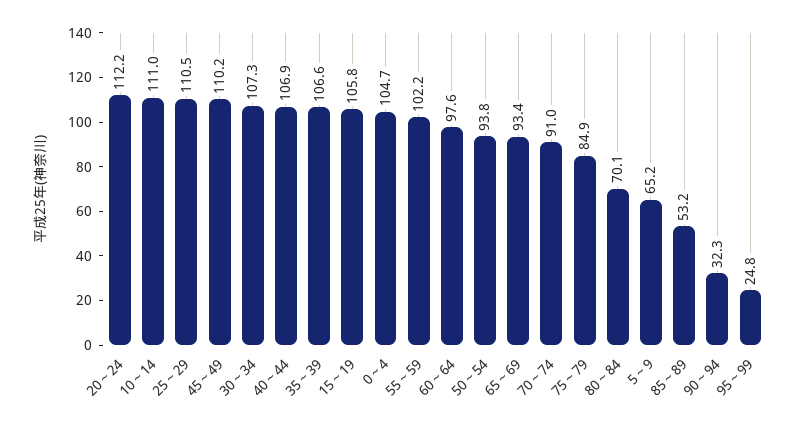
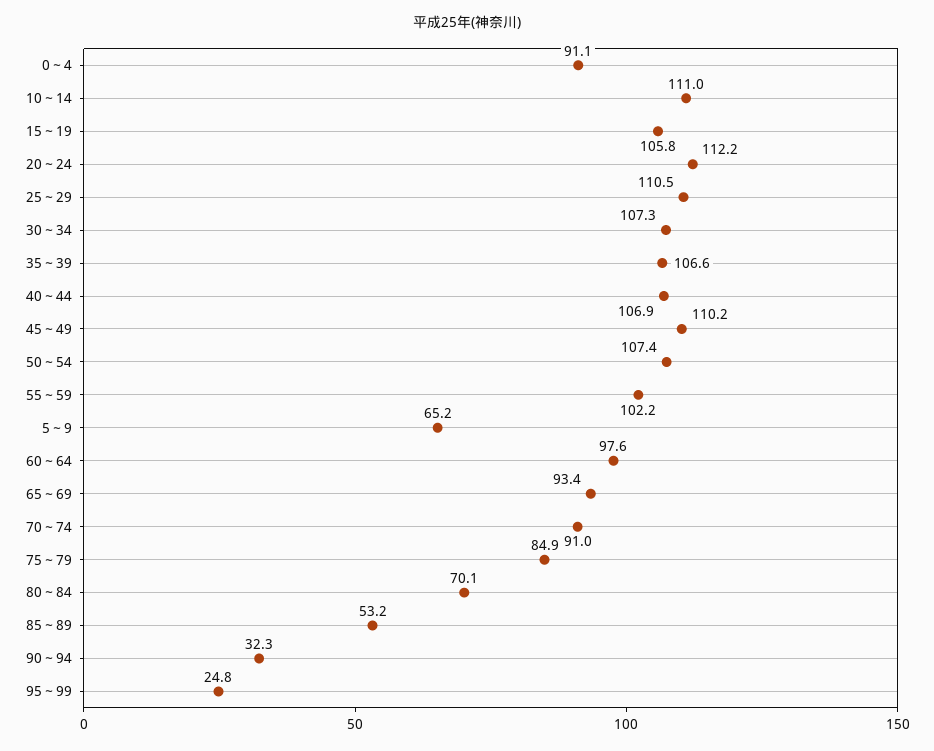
  {
    "20～24": 112.2,
    "10～14": 111,
    "25～29": 110.5,
    "45～49": 110.2,
    "30～34": 107.3,
    "40～44": 106.9,
    "35～39": 106.6,
    "15～19": 105.8,
-   "0～4": 104.7,
+   "0～4": 91.1,
    "55～59": 102.2,
    "60～64": 97.6,
-   "50～54": 93.8,
+   "50～54": 107.4,
    "65～69": 93.4,
    "70～74": 91,
    "75～79": 84.9,
    "80～84": 70.1,
    "5～9": 65.2,
    "85～89": 53.2,
    "90～94": 32.3,
    "95～99": 24.8
  }

